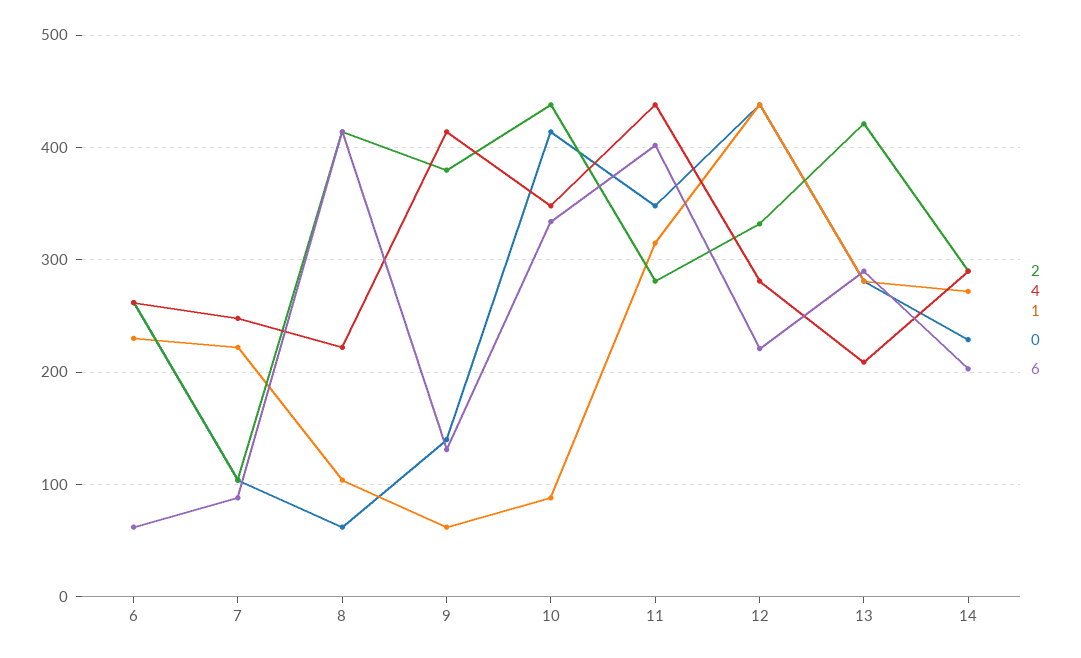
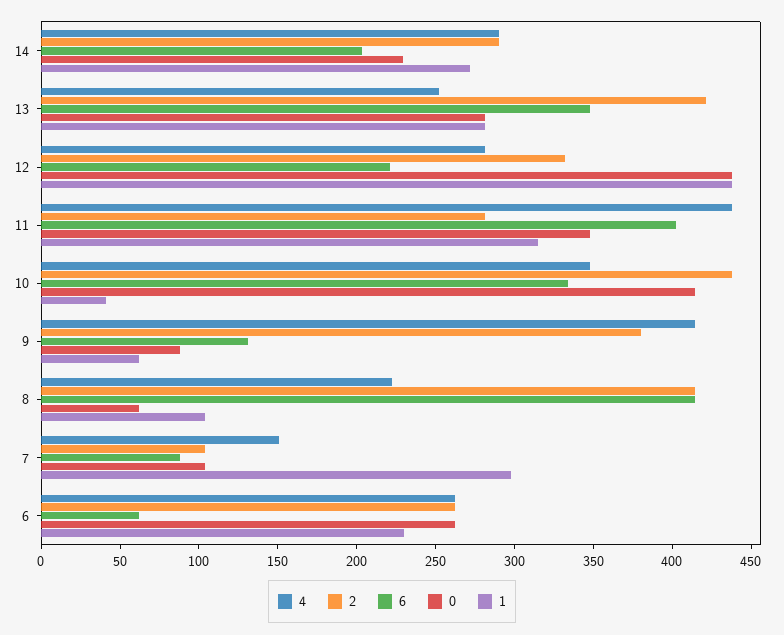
  {
    "2": {
      "6": 260,
      "7": 100,
      "8": 410,
      "9": 380,
      "10": 440,
      "11": 280,
      "12": 330,
      "13": 420,
      "14": 290
    },
    "4": {
      "6": 260,
-     "7": 250,
+     "7": 150,
      "8": 220,
      "9": 410,
      "10": 350,
      "11": 440,
      "12": 280,
-     "13": 210,
+     "13": 250,
      "14": 290
    },
    "1": {
      "6": 230,
-     "7": 220,
+     "7": 300,
      "8": 100,
      "9": 60,
-     "10": 90,
+     "10": 40,
      "11": 320,
      "12": 440,
      "13": 280,
      "14": 270
    },
    "0": {
      "6": 260,
      "7": 100,
      "8": 60,
-     "9": 140,
+     "9": 90,
      "10": 410,
      "11": 350,
      "12": 440,
      "13": 280,
      "14": 230
    },
    "6": {
      "6": 60,
      "7": 90,
      "8": 410,
      "9": 130,
      "10": 330,
      "11": 400,
      "12": 220,
-     "13": 290,
+     "13": 350,
      "14": 200
    }
  }

